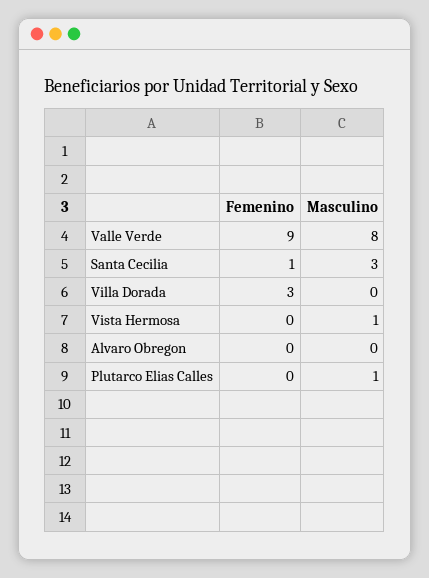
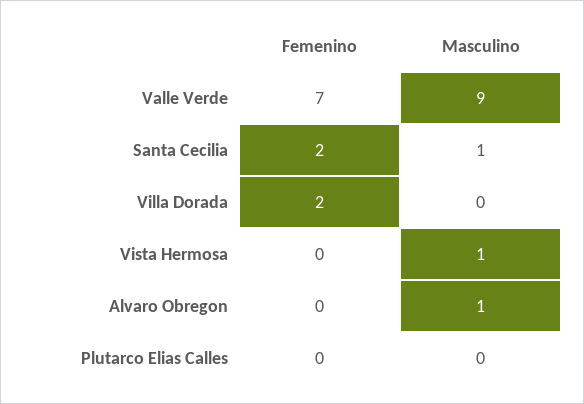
  {
    "Femenino": {
-     "Valle Verde": 9,
+     "Valle Verde": 7,
-     "Santa Cecilia": 1,
+     "Santa Cecilia": 2,
-     "Villa Dorada": 3,
+     "Villa Dorada": 2,
      "Vista Hermosa": 0,
      "Alvaro Obregon": 0,
      "Plutarco Elias Calles": 0
    },
    "Masculino": {
-     "Valle Verde": 8,
+     "Valle Verde": 9,
-     "Santa Cecilia": 3,
+     "Santa Cecilia": 1,
      "Villa Dorada": 0,
      "Vista Hermosa": 1,
-     "Alvaro Obregon": 0,
+     "Alvaro Obregon": 1,
-     "Plutarco Elias Calles": 1
+     "Plutarco Elias Calles": 0
    }
  }

